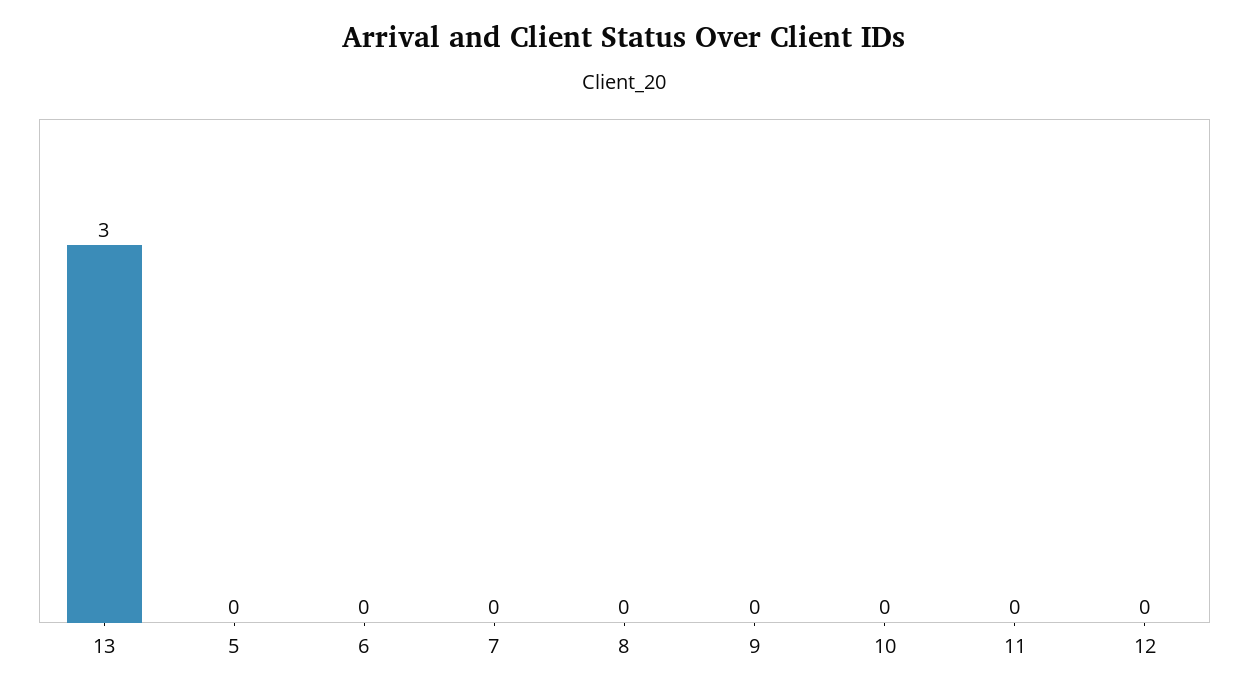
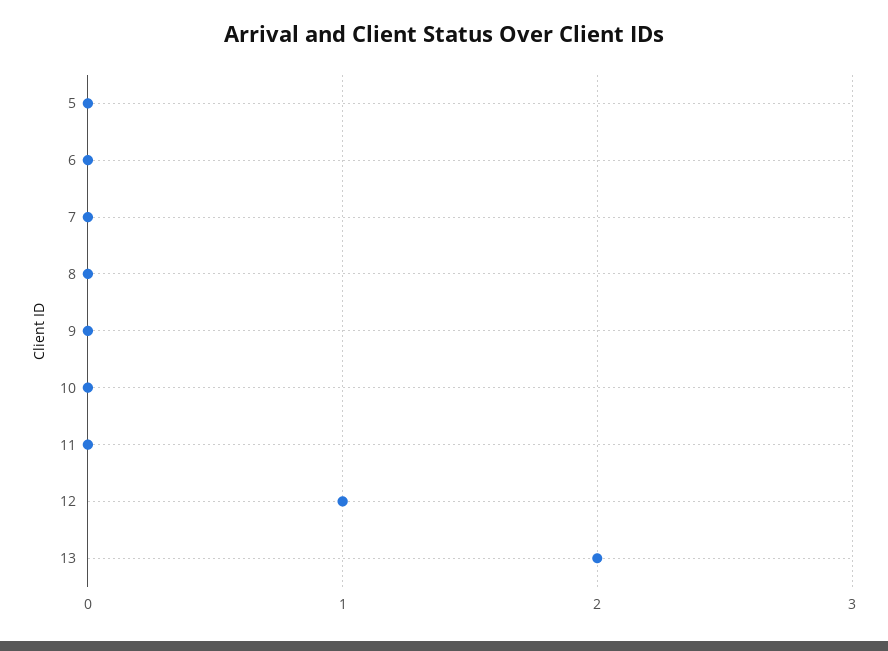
  {
-   "13": 3,
+   "13": 2,
    "5": 0,
    "6": 0,
    "7": 0,
    "8": 0,
    "9": 0,
    "10": 0,
    "11": 0,
-   "12": 0
+   "12": 1
  }

